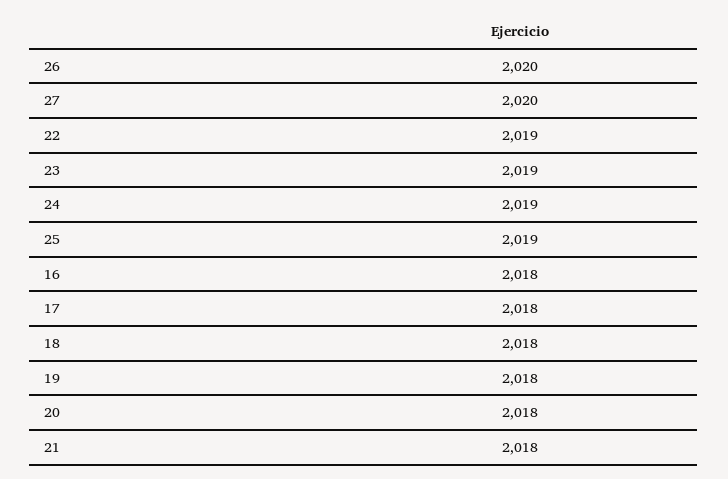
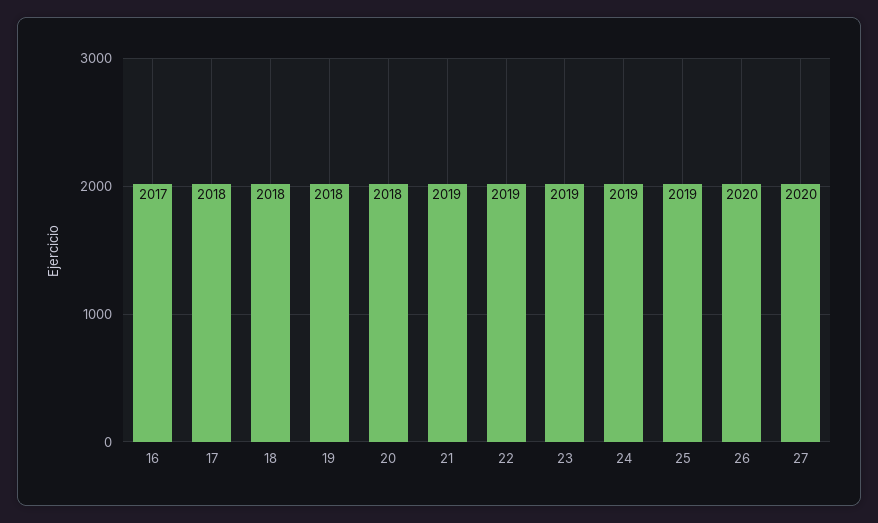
  {
    "26": 2020,
    "27": 2020,
    "22": 2019,
    "23": 2019,
    "24": 2019,
    "25": 2019,
-   "16": 2018,
+   "16": 2017,
    "17": 2018,
    "18": 2018,
    "19": 2018,
    "20": 2018,
-   "21": 2018
+   "21": 2019
  }

